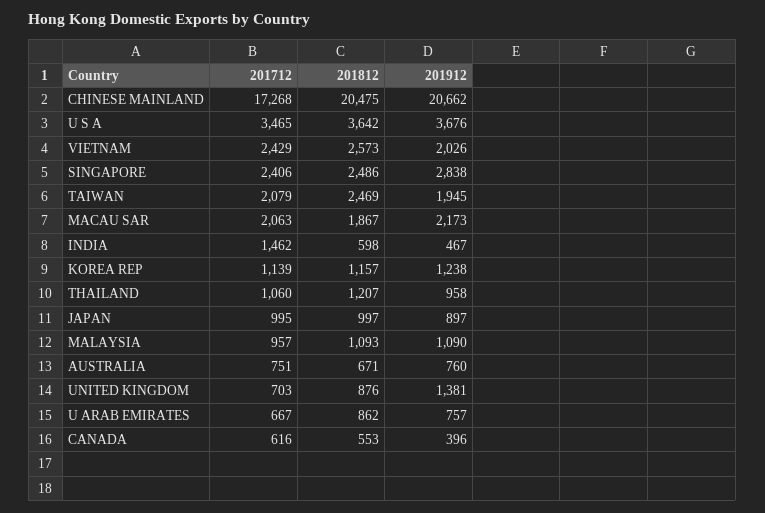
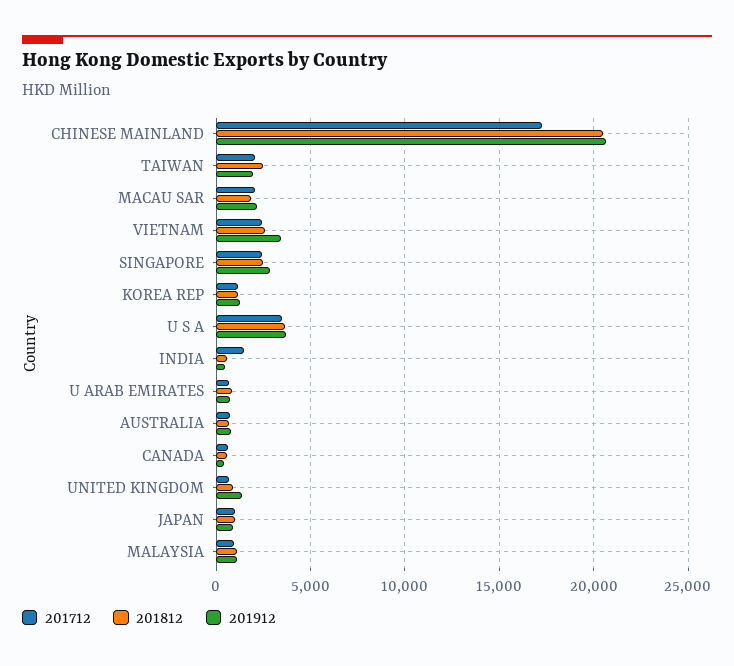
  {
    "201712": {
      "CHINESE MAINLAND": 17268,
      "U S A": 3465,
      "VIETNAM": 2429,
      "SINGAPORE": 2406,
      "TAIWAN": 2079,
      "MACAU SAR": 2063,
      "INDIA": 1462,
      "KOREA REP": 1139,
-     "THAILAND": 1060,
      "JAPAN": 995,
      "MALAYSIA": 957,
      "AUSTRALIA": 751,
      "UNITED KINGDOM": 703,
      "U ARAB EMIRATES": 667,
      "CANADA": 616
    },
    "201812": {
      "CHINESE MAINLAND": 20475,
      "U S A": 3642,
      "VIETNAM": 2573,
      "SINGAPORE": 2486,
      "TAIWAN": 2469,
      "MACAU SAR": 1867,
      "INDIA": 598,
      "KOREA REP": 1157,
-     "THAILAND": 1207,
      "JAPAN": 997,
      "MALAYSIA": 1093,
      "AUSTRALIA": 671,
      "UNITED KINGDOM": 876,
      "U ARAB EMIRATES": 862,
      "CANADA": 553
    },
    "201912": {
      "CHINESE MAINLAND": 20662,
      "U S A": 3676,
-     "VIETNAM": 2026,
+     "VIETNAM": 3500,
      "SINGAPORE": 2838,
      "TAIWAN": 1945,
      "MACAU SAR": 2173,
      "INDIA": 467,
      "KOREA REP": 1238,
-     "THAILAND": 958,
      "JAPAN": 897,
      "MALAYSIA": 1090,
      "AUSTRALIA": 760,
      "UNITED KINGDOM": 1381,
      "U ARAB EMIRATES": 757,
      "CANADA": 396
    }
  }

